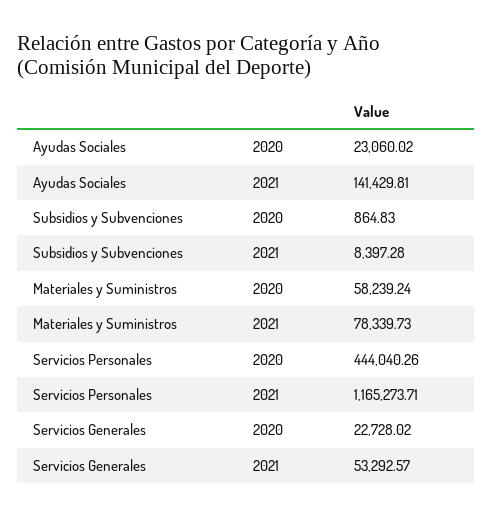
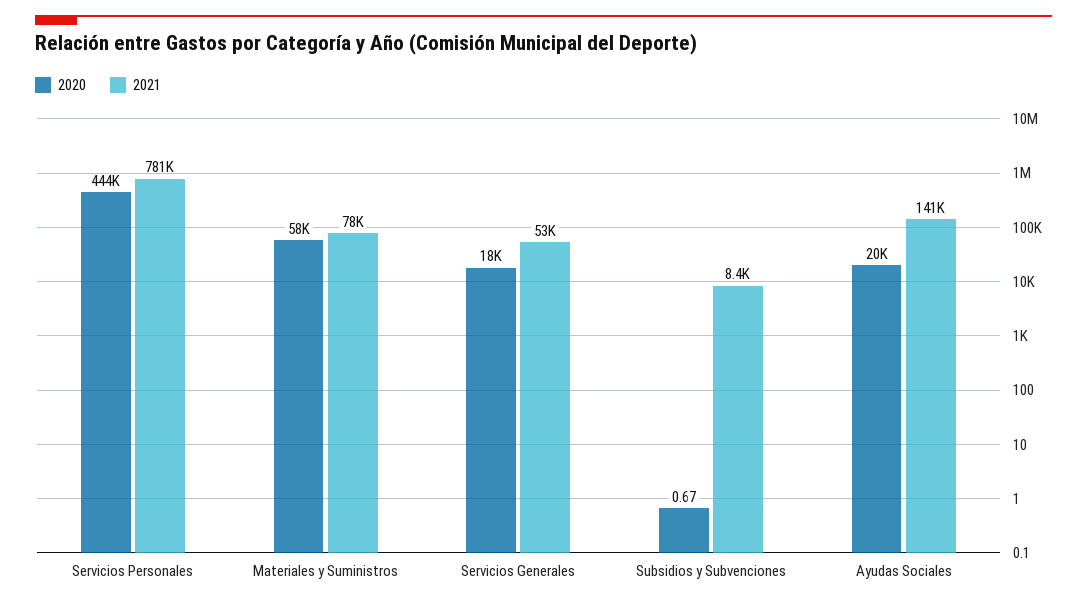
  {
    "2020": {
-     "Ayudas Sociales": 23060.02,
+     "Ayudas Sociales": 20000,
-     "Subsidios y Subvenciones": 864.83,
+     "Subsidios y Subvenciones": 0.67,
      "Materiales y Suministros": 58239.24,
      "Servicios Personales": 444040.26,
-     "Servicios Generales": 22728.02
+     "Servicios Generales": 18000
    },
    "2021": {
      "Ayudas Sociales": 141429.81,
      "Subsidios y Subvenciones": 8397.28,
      "Materiales y Suministros": 78339.73,
-     "Servicios Personales": 1165273.71,
+     "Servicios Personales": 781000,
      "Servicios Generales": 53292.57
    }
  }

